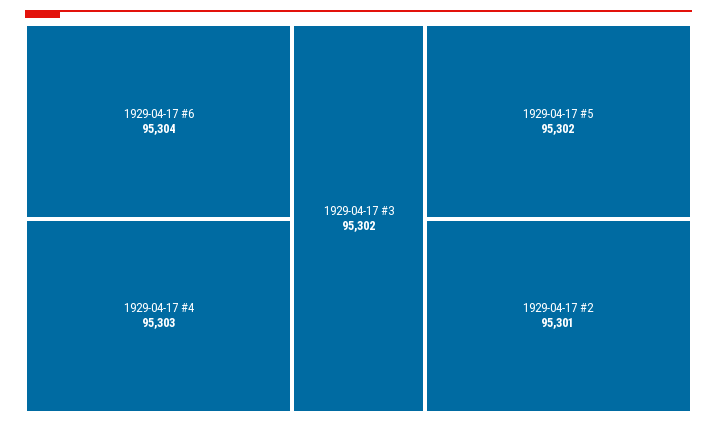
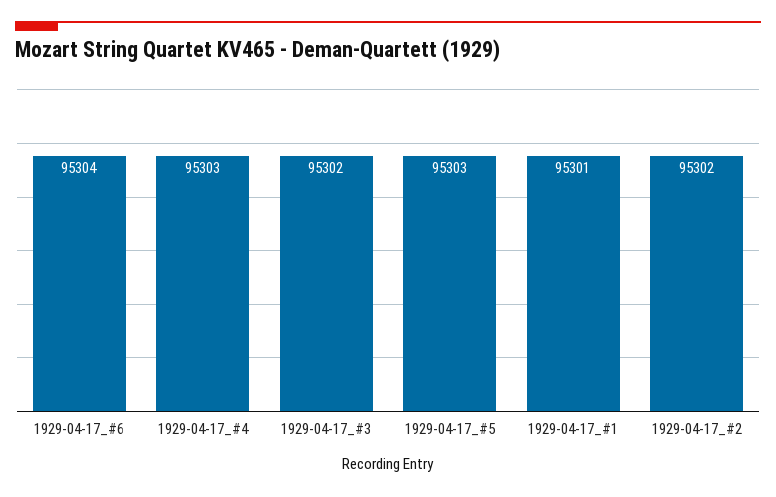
  {
    "1929-04-17 #6": 95304,
    "1929-04-17 #4": 95303,
    "1929-04-17 #3": 95302,
-   "1929-04-17 #5": 95302,
+   "1929-04-17 #5": 95303,
-   "1929-04-17 #2": 95301
+   "1929-04-17 #2": 95302,
+   "1929-04-17_#1": 95301
  }

